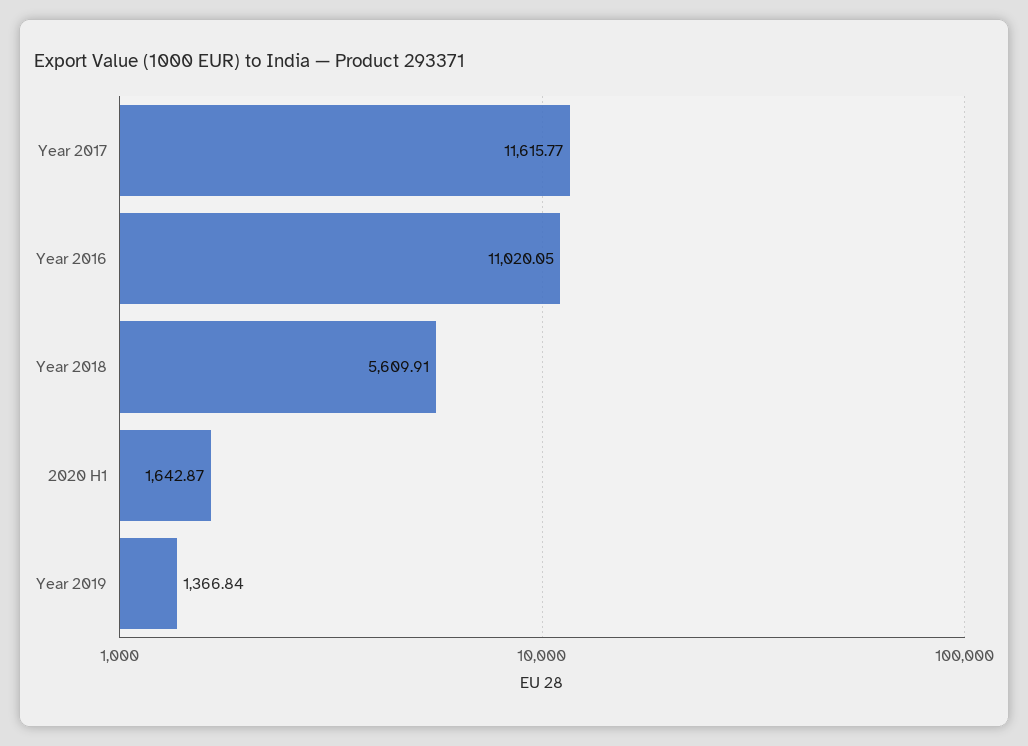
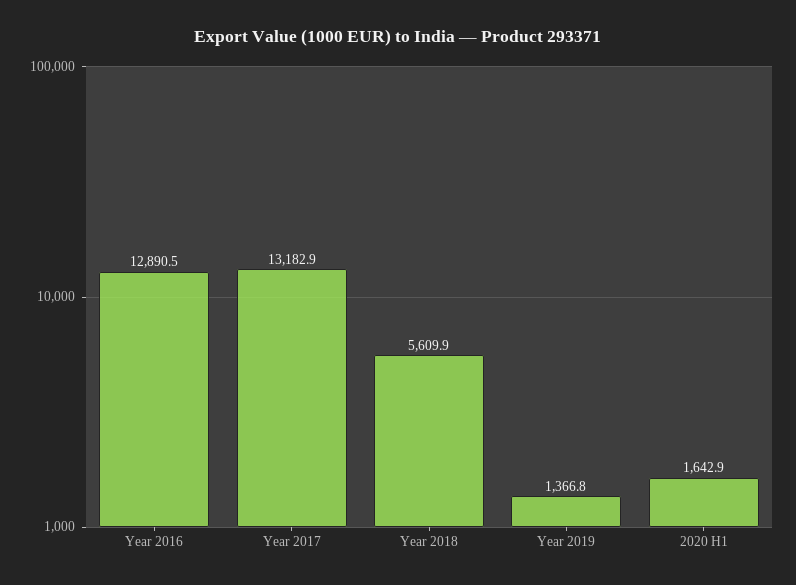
  {
-   "Year 2017": 11615.77,
+   "Year 2017": 13182.9,
-   "Year 2016": 11020.05,
+   "Year 2016": 12890.5,
    "Year 2018": 5609.91,
    "2020 H1": 1642.87,
    "Year 2019": 1366.84
  }

